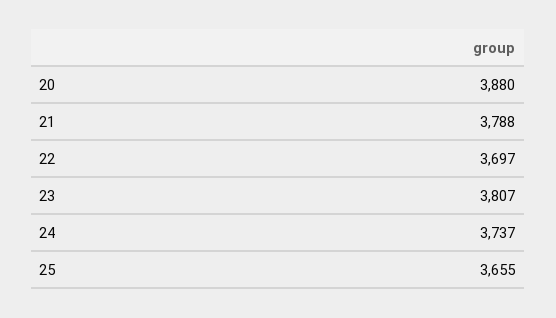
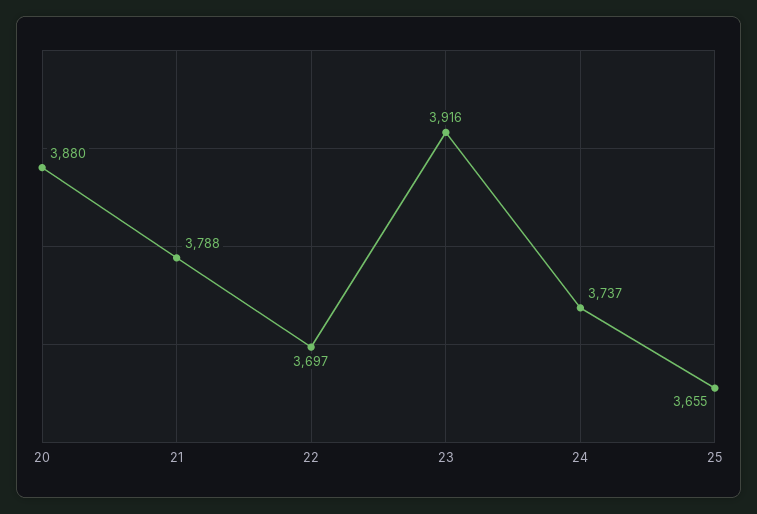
  {
    "20": 3880,
    "21": 3788,
    "22": 3697,
-   "23": 3807,
+   "23": 3916,
    "24": 3737,
    "25": 3655
  }

